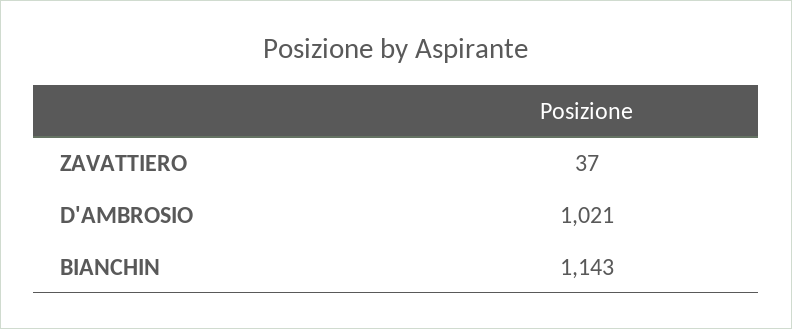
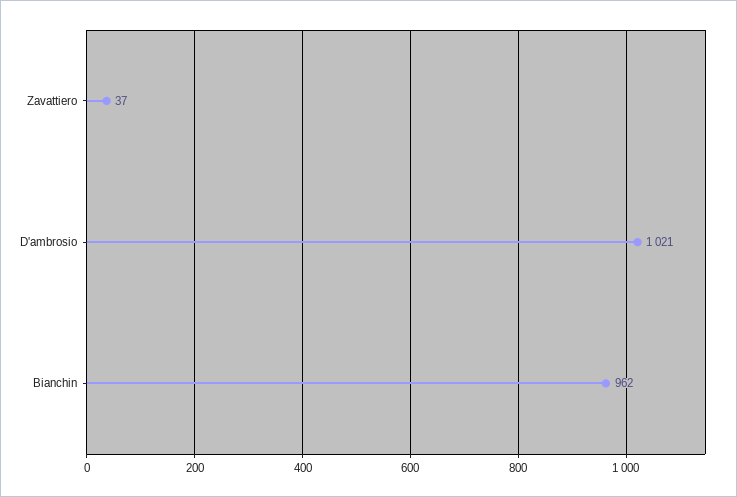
  {
    "ZAVATTIERO": 37,
    "D'AMBROSIO": 1021,
-   "BIANCHIN": 1143
+   "BIANCHIN": 962
  }

